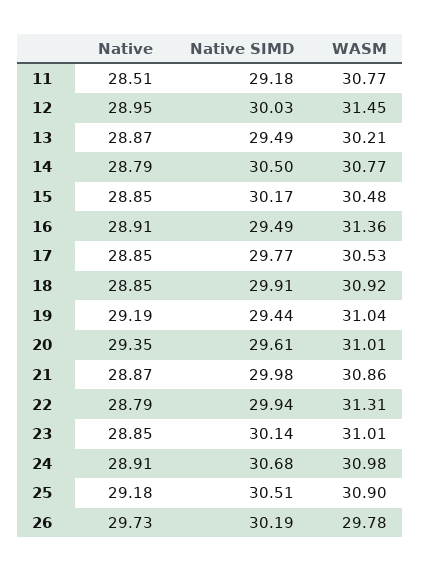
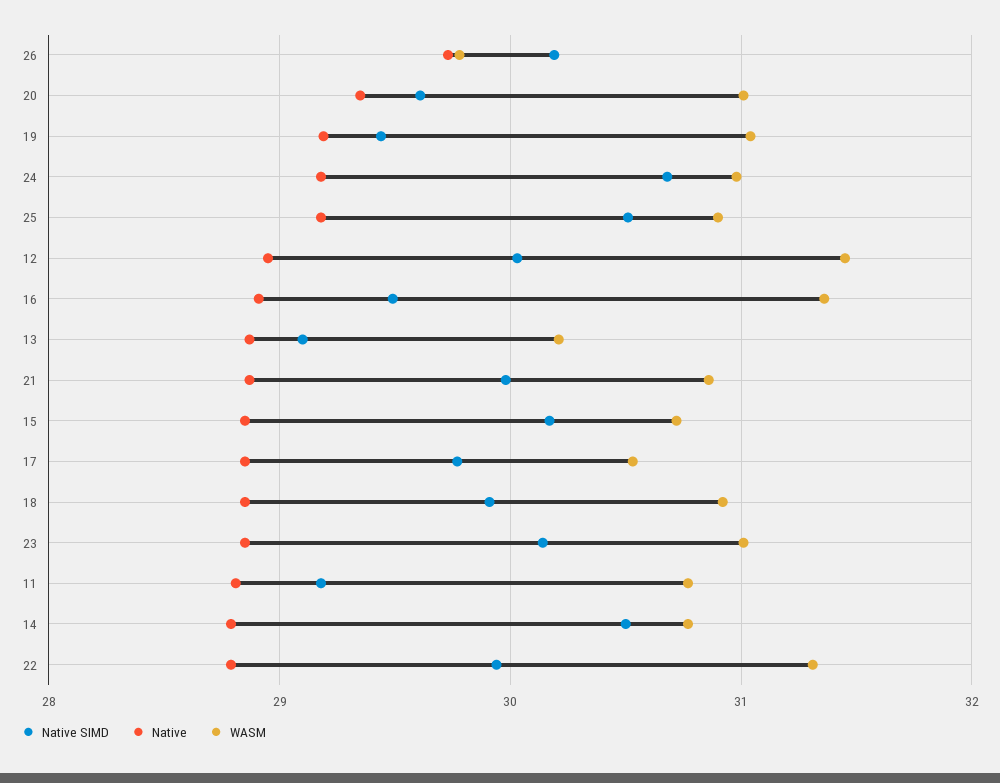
  {
    "Native": {
-     "11": 28.51,
+     "11": 28.8,
      "12": 28.95,
      "13": 28.87,
      "14": 28.79,
      "15": 28.85,
      "16": 28.91,
      "17": 28.85,
      "18": 28.85,
      "19": 29.19,
      "20": 29.35,
      "21": 28.87,
      "22": 28.79,
      "23": 28.85,
-     "24": 28.91,
+     "24": 29.2,
      "25": 29.18,
      "26": 29.73
    },
    "Native SIMD": {
      "11": 29.18,
      "12": 30.03,
-     "13": 29.49,
+     "13": 29.1,
      "14": 30.5,
      "15": 30.17,
      "16": 29.49,
      "17": 29.77,
      "18": 29.91,
      "19": 29.44,
      "20": 29.61,
      "21": 29.98,
      "22": 29.94,
      "23": 30.14,
      "24": 30.68,
      "25": 30.51,
      "26": 30.19
    },
    "WASM": {
      "11": 30.77,
      "12": 31.45,
      "13": 30.21,
      "14": 30.77,
-     "15": 30.48,
+     "15": 30.7,
      "16": 31.36,
      "17": 30.53,
      "18": 30.92,
      "19": 31.04,
      "20": 31.01,
      "21": 30.86,
      "22": 31.31,
      "23": 31.01,
      "24": 30.98,
      "25": 30.9,
      "26": 29.78
    }
  }

